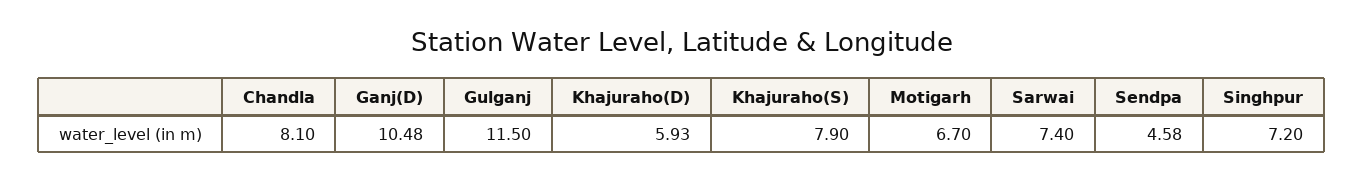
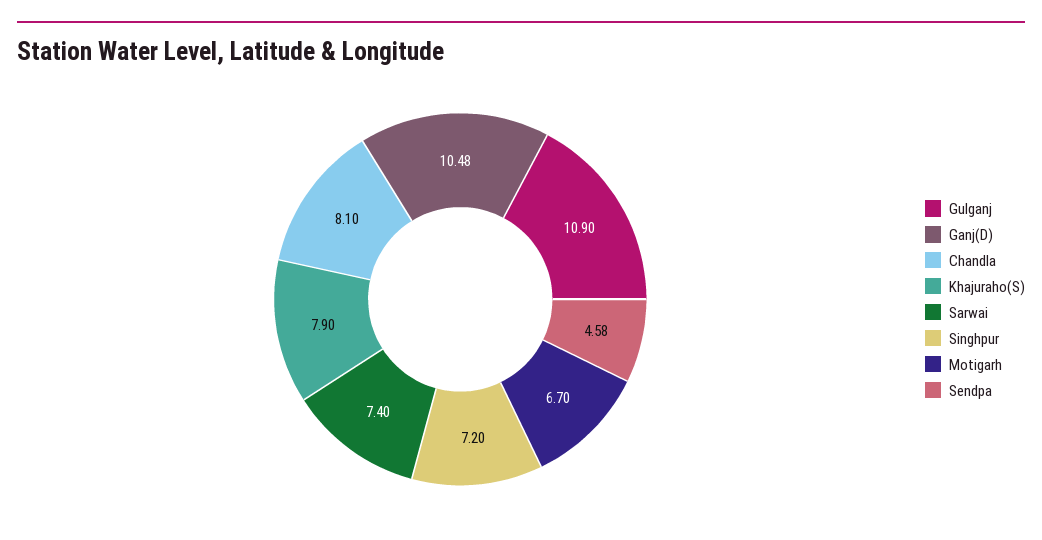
  {
    "Chandla": 8.1,
    "Ganj(D)": 10.48,
-   "Gulganj": 11.5,
+   "Gulganj": 10.9,
-   "Khajuraho(D)": 5.93,
    "Khajuraho(S)": 7.9,
    "Motigarh": 6.7,
    "Sarwai": 7.4,
    "Sendpa": 4.58,
    "Singhpur": 7.2
  }

